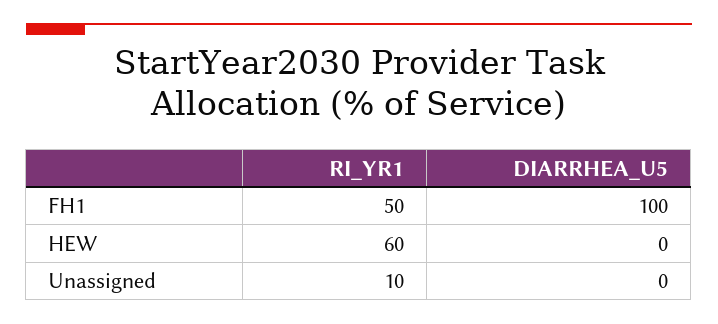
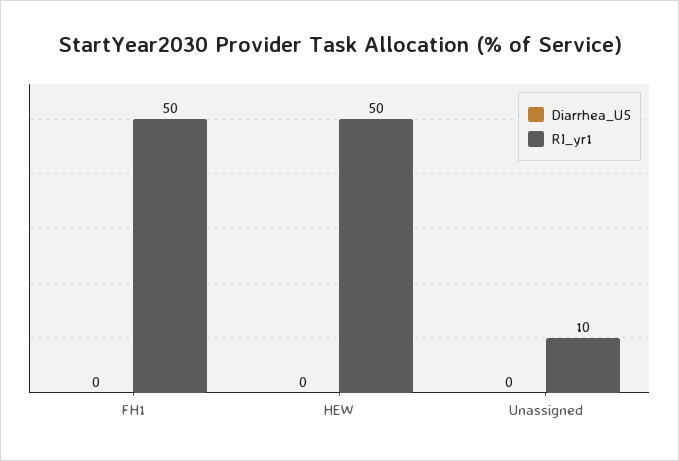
  {
    "RI_YR1": {
      "FH1": 50,
-     "HEW": 60,
+     "HEW": 50,
      "Unassigned": 10
    },
    "DIARRHEA_U5": {
-     "FH1": 100,
+     "FH1": 0,
      "HEW": 0,
      "Unassigned": 0
    }
  }

